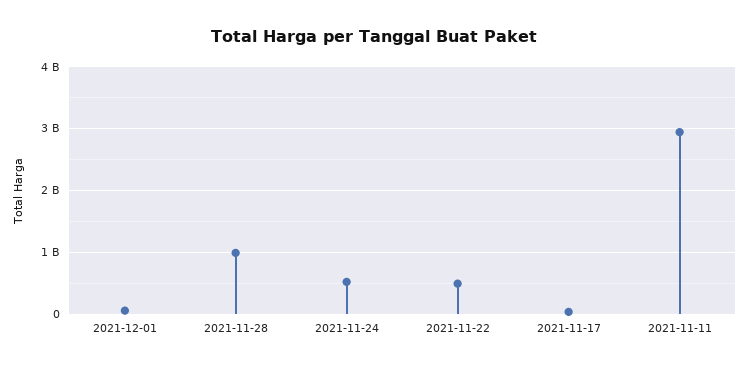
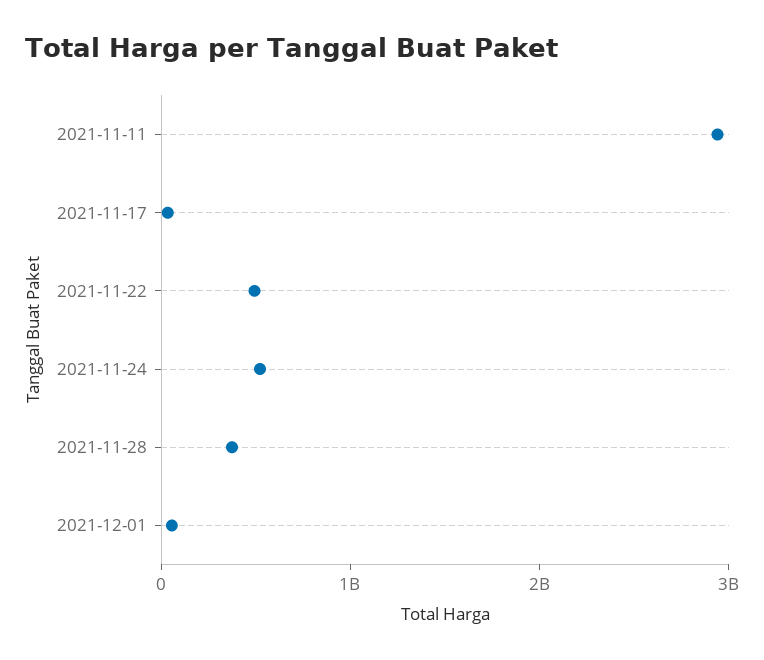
  {
    "2021-12-01": 100000000,
-   "2021-11-28": 1000000000,
+   "2021-11-28": 400000000,
    "2021-11-24": 500000000,
    "2021-11-22": 500000000,
    "2021-11-17": 0,
    "2021-11-11": 2900000000
  }

